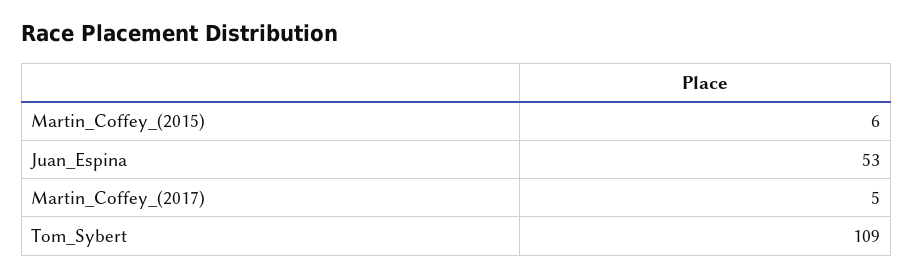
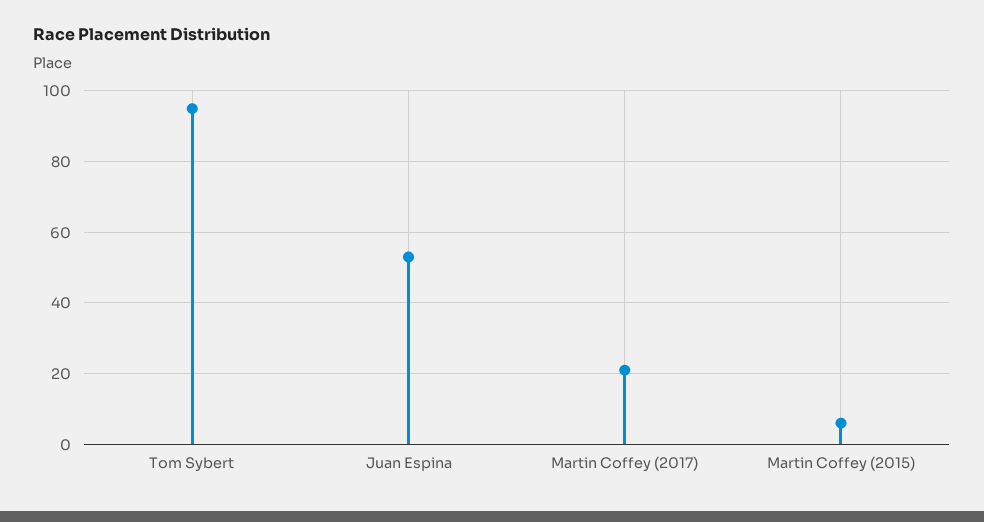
  {
    "Martin_Coffey_(2015)": 6,
    "Juan_Espina": 53,
-   "Martin_Coffey_(2017)": 5,
+   "Martin_Coffey_(2017)": 20,
-   "Tom_Sybert": 109
+   "Tom_Sybert": 95
  }

